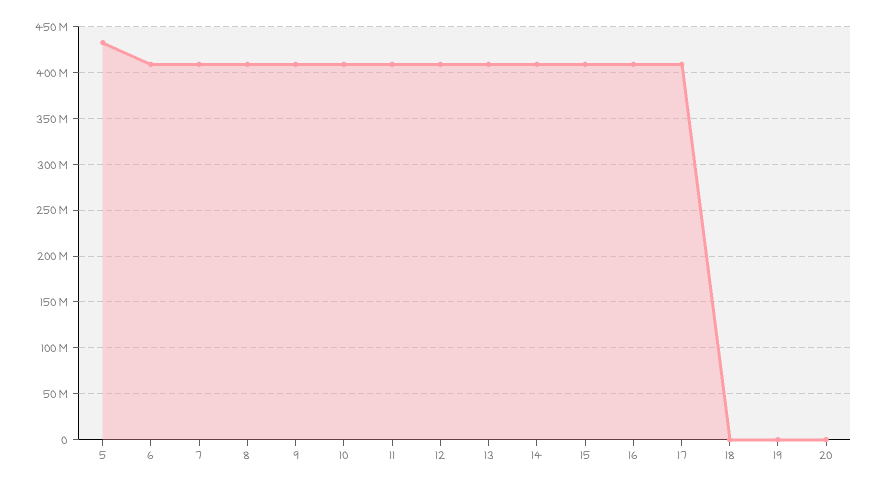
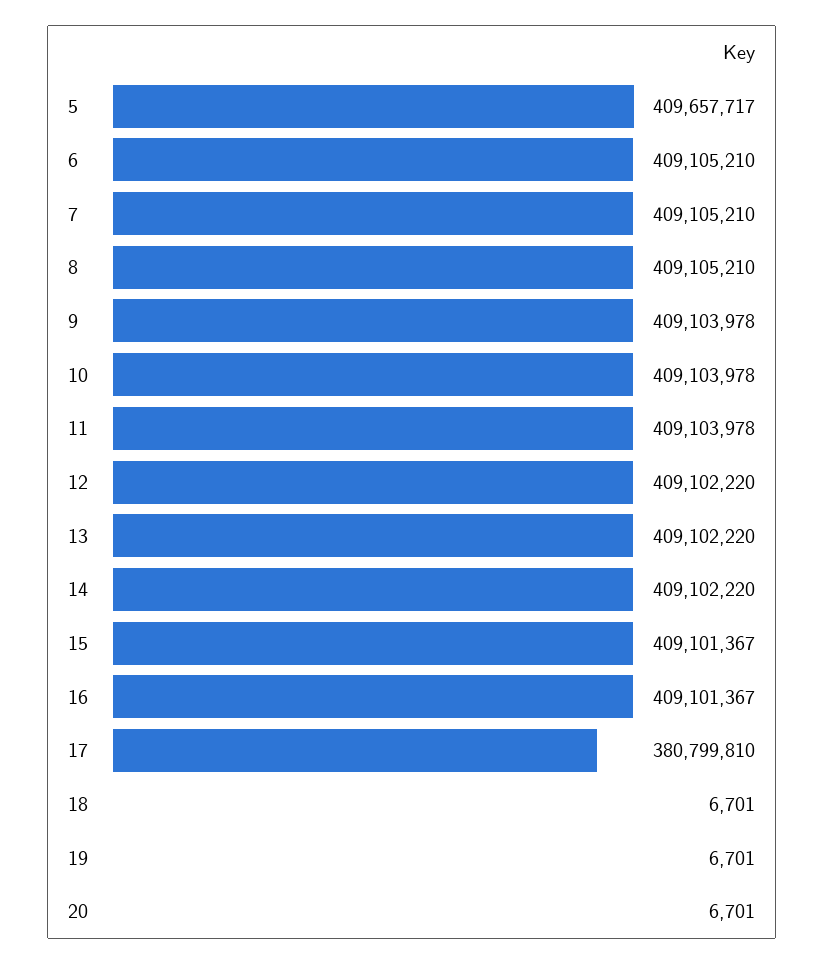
  {
-   "5": 430000000,
+   "5": 409657717,
    "6": 409105210,
    "7": 409105210,
    "8": 409105210,
    "9": 409103978,
    "10": 409103978,
    "11": 409103978,
    "12": 409102220,
    "13": 409102220,
    "14": 409102220,
    "15": 409101367,
    "16": 409101367,
-   "17": 410000000,
+   "17": 380799810,
    "18": 6701,
    "19": 6701,
    "20": 6701
  }

